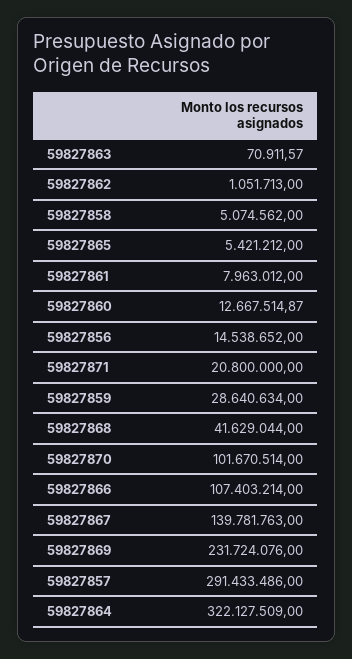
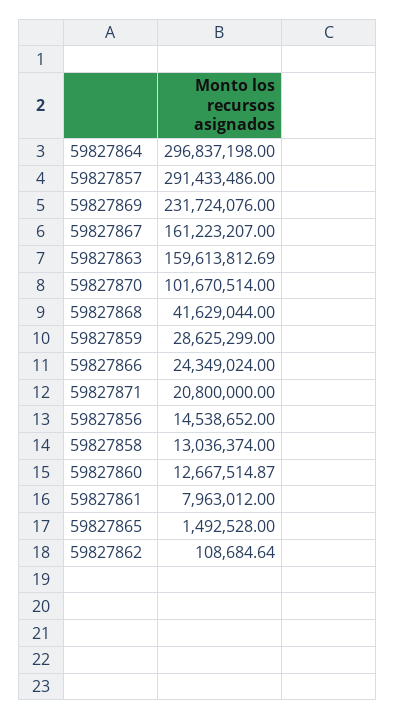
  {
-   "59827863": 70911.57,
+   "59827863": 159613812.69,
-   "59827862": 1051713,
+   "59827862": 108684.64,
-   "59827858": 5074562,
+   "59827858": 13036374,
-   "59827865": 5421212,
+   "59827865": 1492528,
    "59827861": 7963012,
    "59827860": 12667514.87,
    "59827856": 14538652,
    "59827871": 20800000,
-   "59827859": 28640634,
+   "59827859": 28625299,
    "59827868": 41629044,
    "59827870": 101670514,
-   "59827866": 107403214,
+   "59827866": 24349024,
-   "59827867": 139781763,
+   "59827867": 161223207,
    "59827869": 231724076,
    "59827857": 291433486,
-   "59827864": 322127509
+   "59827864": 296837198
  }

